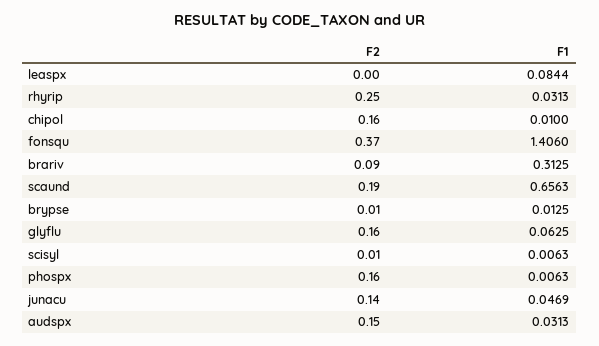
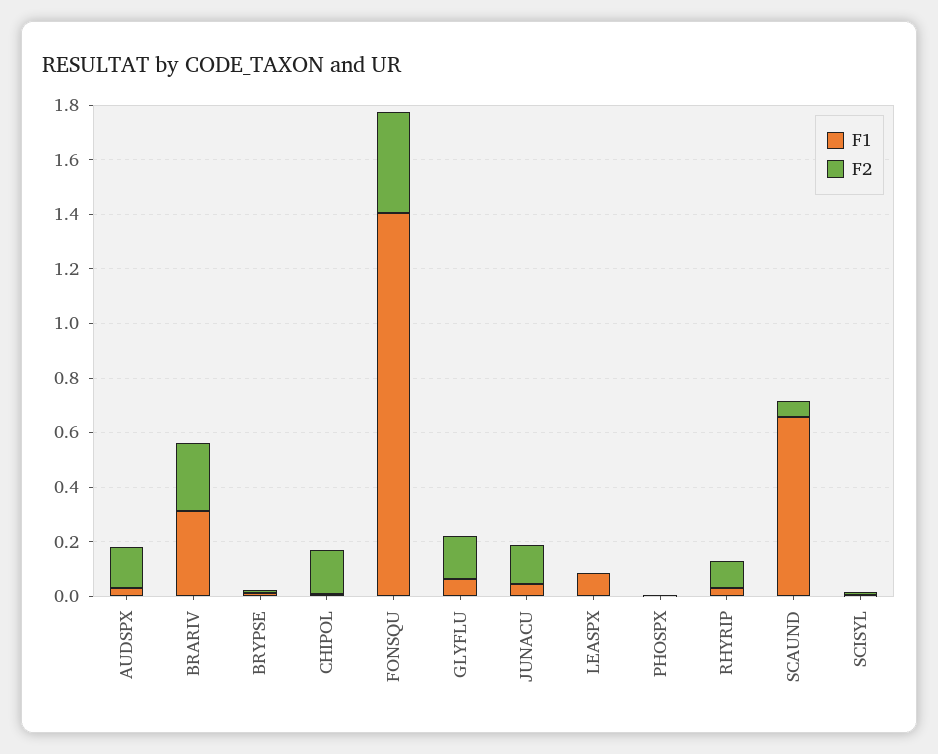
  {
    "F2": {
      "leaspx": 0,
-     "rhyrip": 0.25,
+     "rhyrip": 0.1,
      "chipol": 0.16,
      "fonsqu": 0.37,
-     "brariv": 0.09,
+     "brariv": 0.25,
-     "scaund": 0.19,
+     "scaund": 0.05,
      "brypse": 0.01,
      "glyflu": 0.16,
      "scisyl": 0.01,
-     "phospx": 0.16,
+     "phospx": 0,
      "junacu": 0.14,
      "audspx": 0.15
    },
    "F1": {
      "leaspx": 0.0844,
      "rhyrip": 0.0313,
      "chipol": 0.01,
      "fonsqu": 1.406,
      "brariv": 0.3125,
      "scaund": 0.6563,
      "brypse": 0.0125,
      "glyflu": 0.0625,
      "scisyl": 0.0063,
      "phospx": 0.0063,
      "junacu": 0.0469,
      "audspx": 0.0313
    }
  }

